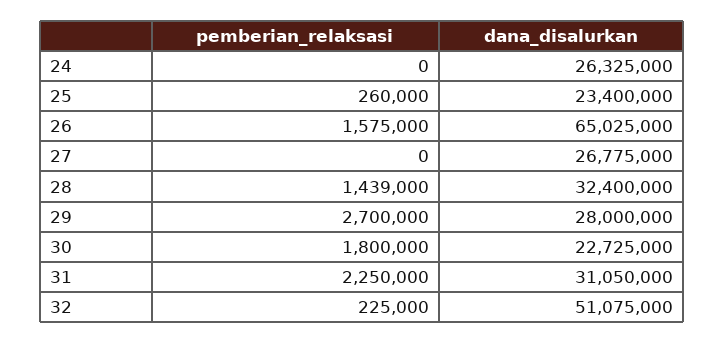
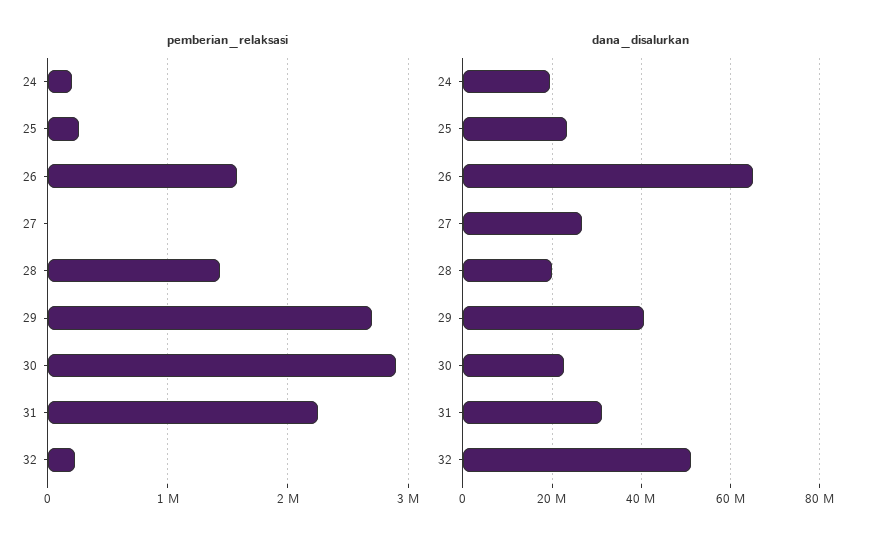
  {
    "pemberian_relaksasi": {
-     "24": 0,
+     "24": 200000,
      "25": 260000,
      "26": 1575000,
      "27": 0,
      "28": 1439000,
      "29": 2700000,
-     "30": 1800000,
+     "30": 2900000,
      "31": 2250000,
      "32": 225000
    },
    "dana_disalurkan": {
-     "24": 26325000,
+     "24": 20000000,
      "25": 23400000,
      "26": 65025000,
      "27": 26775000,
-     "28": 32400000,
+     "28": 20000000,
-     "29": 28000000,
+     "29": 40000000,
      "30": 22725000,
      "31": 31050000,
      "32": 51075000
    }
  }

